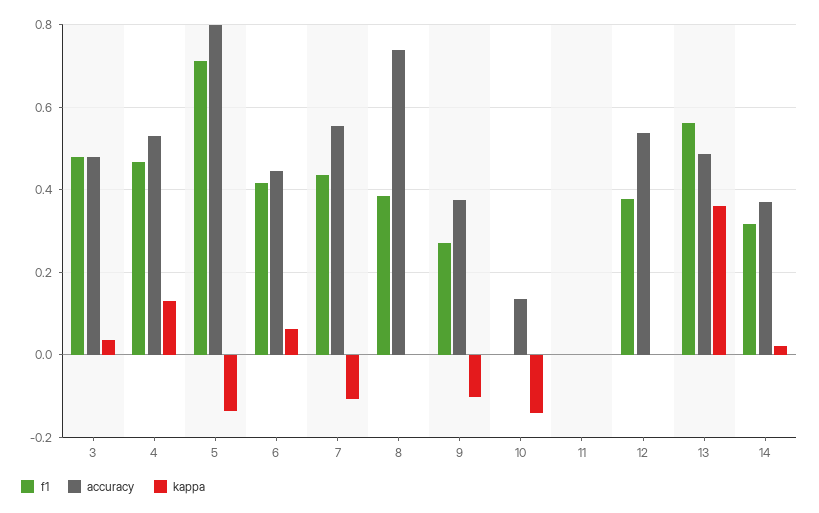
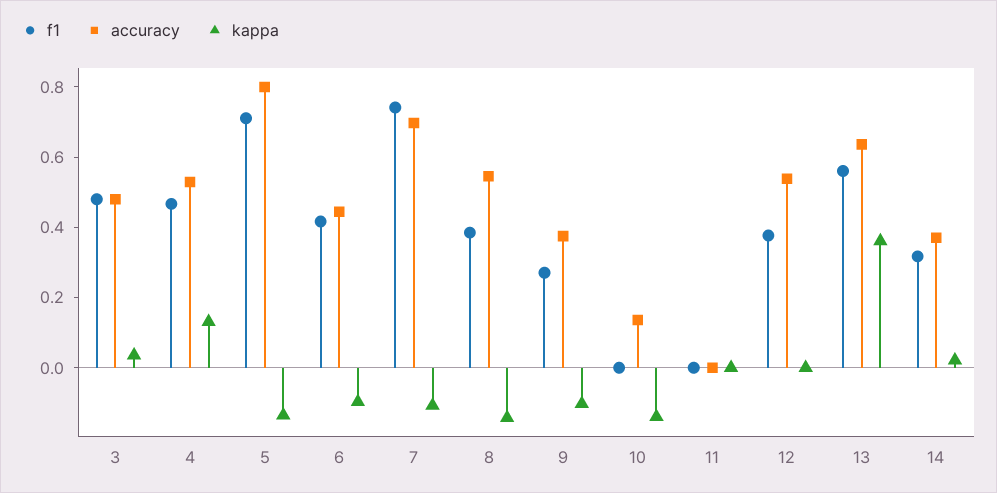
  {
    "f1": {
      "3": 0.48,
      "4": 0.46,
      "5": 0.72,
      "6": 0.42,
-     "7": 0.44,
+     "7": 0.75,
      "8": 0.38,
      "9": 0.28,
      "10": 0,
      "11": 0,
      "12": 0.38,
      "13": 0.56,
      "14": 0.32
    },
    "accuracy": {
      "3": 0.48,
      "4": 0.52,
      "5": 0.8,
      "6": 0.44,
-     "7": 0.56,
+     "7": 0.7,
-     "8": 0.74,
+     "8": 0.55,
      "9": 0.38,
      "10": 0.14,
      "11": 0,
      "12": 0.54,
-     "13": 0.48,
+     "13": 0.65,
      "14": 0.38
    },
    "kappa": {
      "3": 0.04,
      "4": 0.14,
      "5": -0.14,
-     "6": 0.06,
+     "6": -0.1,
      "7": -0.1,
-     "8": 0,
+     "8": -0.15,
      "9": -0.1,
      "10": -0.14,
      "11": 0,
      "12": 0,
      "13": 0.36,
      "14": 0.02
    }
  }

